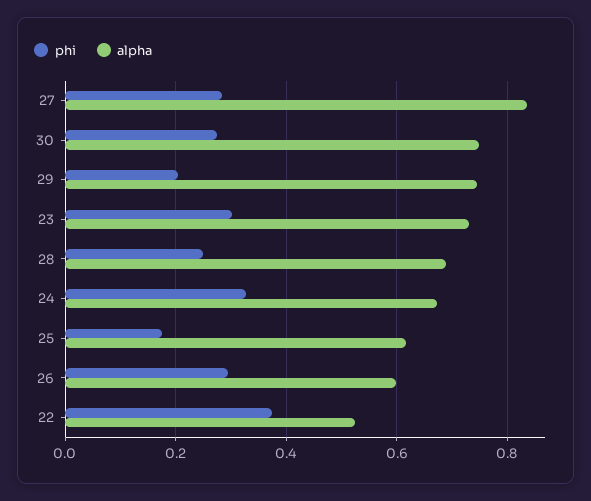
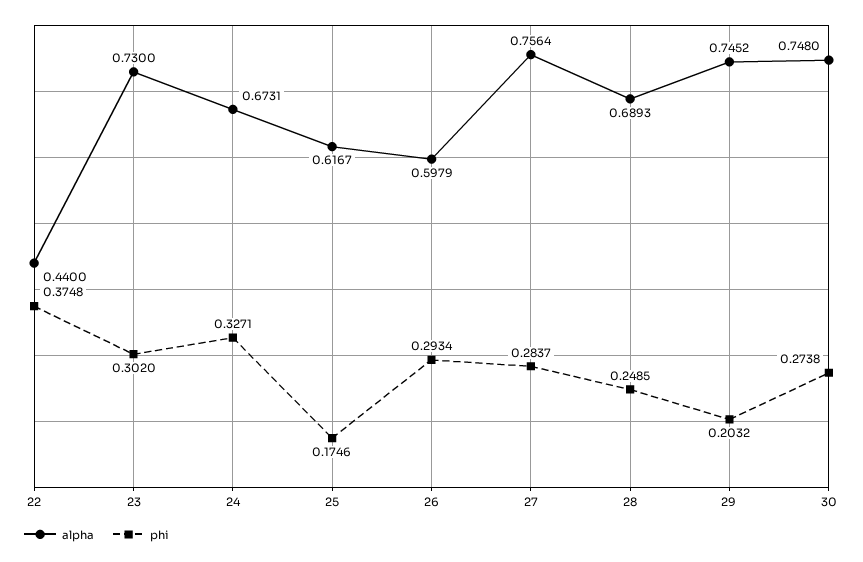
  {
    "phi": {
      "27": 0.2837,
      "30": 0.2738,
      "29": 0.2032,
      "23": 0.302,
      "28": 0.2485,
      "24": 0.3271,
      "25": 0.1746,
      "26": 0.2934,
      "22": 0.3748
    },
    "alpha": {
-     "27": 0.84,
+     "27": 0.7564,
      "30": 0.748,
      "29": 0.7452,
      "23": 0.73,
      "28": 0.6893,
      "24": 0.6731,
      "25": 0.6167,
      "26": 0.5979,
-     "22": 0.52
+     "22": 0.44
    }
  }

